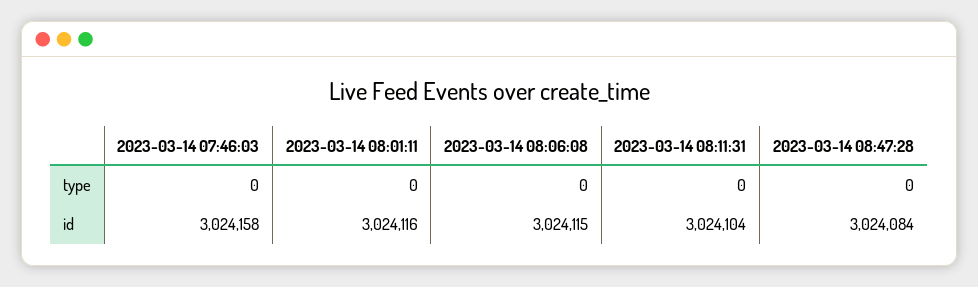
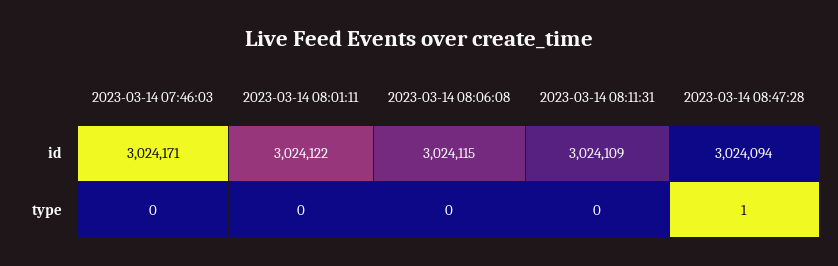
  {
    "2023-03-14 07:46:03": {
      "type": 0,
-     "id": 3024158
+     "id": 3024171
    },
    "2023-03-14 08:01:11": {
      "type": 0,
-     "id": 3024116
+     "id": 3024122
    },
    "2023-03-14 08:06:08": {
      "type": 0,
      "id": 3024115
    },
    "2023-03-14 08:11:31": {
      "type": 0,
-     "id": 3024104
+     "id": 3024109
    },
    "2023-03-14 08:47:28": {
-     "type": 0,
+     "type": 1,
-     "id": 3024084
+     "id": 3024094
    }
  }

